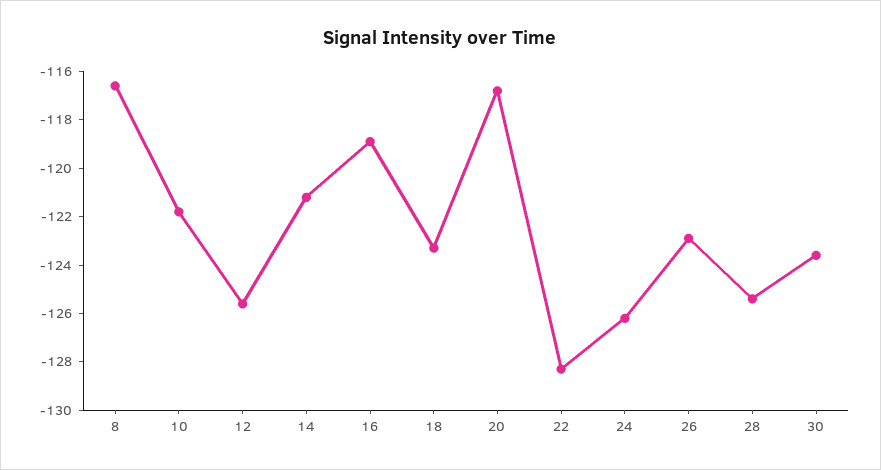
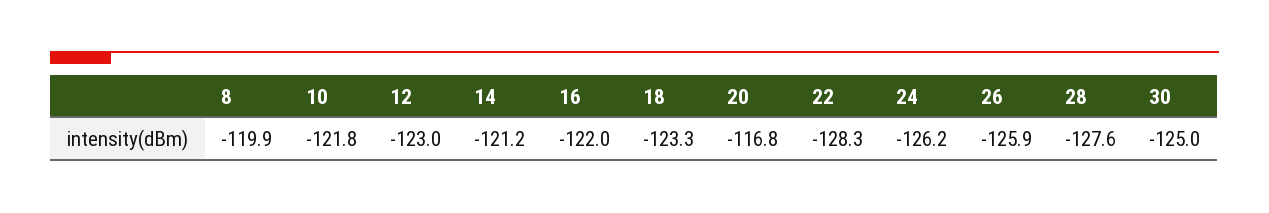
  {
-   "8": -116.5,
+   "8": -119.9,
    "10": -121.8,
-   "12": -125.5,
+   "12": -123,
    "14": -121.2,
-   "16": -119,
+   "16": -122,
    "18": -123.3,
    "20": -116.8,
    "22": -128.3,
    "24": -126.2,
-   "26": -123,
+   "26": -125.9,
-   "28": -125.5,
+   "28": -127.6,
-   "30": -123.5
+   "30": -125
  }

